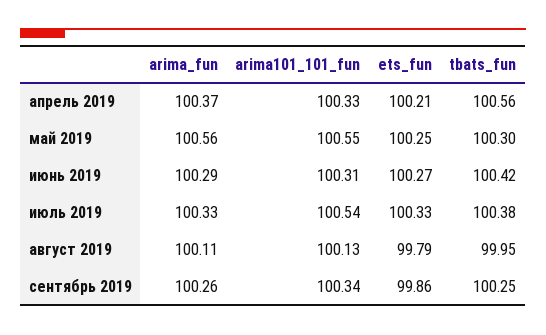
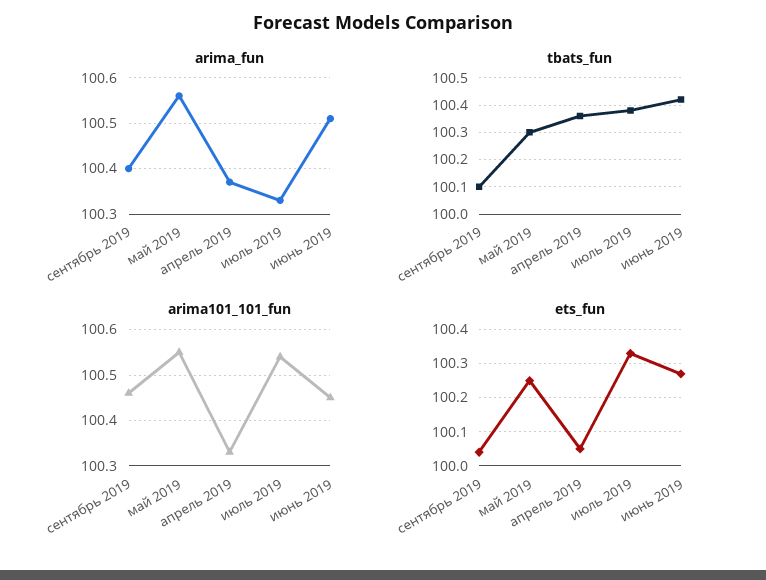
  {
    "arima_fun": {
      "апрель 2019": 100.37,
      "май 2019": 100.56,
-     "июнь 2019": 100.29,
+     "июнь 2019": 100.5,
      "июль 2019": 100.33,
-     "август 2019": 100.11,
-     "сентябрь 2019": 100.26
+     "сентябрь 2019": 100.4
    },
    "arima101_101_fun": {
      "апрель 2019": 100.33,
      "май 2019": 100.55,
-     "июнь 2019": 100.31,
+     "июнь 2019": 100.45,
      "июль 2019": 100.54,
-     "август 2019": 100.13,
-     "сентябрь 2019": 100.34
+     "сентябрь 2019": 100.45
    },
    "ets_fun": {
-     "апрель 2019": 100.21,
+     "апрель 2019": 100.05,
      "май 2019": 100.25,
      "июнь 2019": 100.27,
      "июль 2019": 100.33,
-     "август 2019": 99.79,
-     "сентябрь 2019": 99.86
+     "сентябрь 2019": 100.05
    },
    "tbats_fun": {
-     "апрель 2019": 100.56,
+     "апрель 2019": 100.35,
      "май 2019": 100.3,
      "июнь 2019": 100.42,
      "июль 2019": 100.38,
-     "август 2019": 99.95,
-     "сентябрь 2019": 100.25
+     "сентябрь 2019": 100.1
    }
  }

